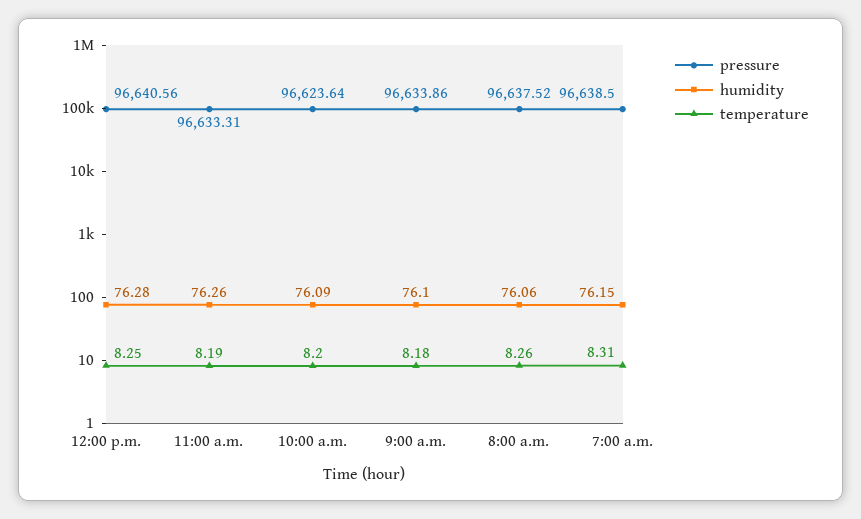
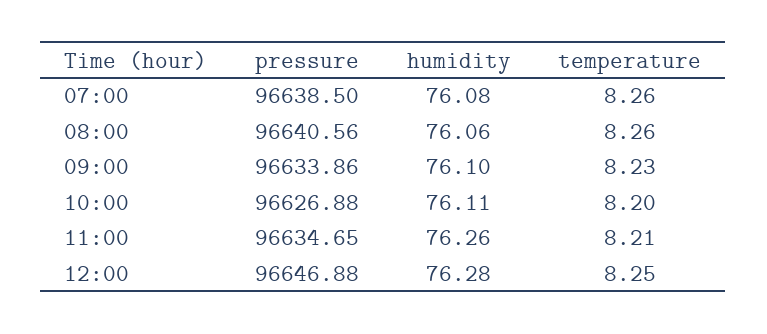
  {
    "pressure": {
-     "12:00 p.m.": 96640.56,
+     "12:00 p.m.": 96646.88,
-     "11:00 a.m.": 96633.31,
+     "11:00 a.m.": 96634.65,
-     "10:00 a.m.": 96623.64,
+     "10:00 a.m.": 96626.88,
      "9:00 a.m.": 96633.86,
-     "8:00 a.m.": 96637.52,
+     "8:00 a.m.": 96640.56,
      "7:00 a.m.": 96638.5
    },
    "humidity": {
      "12:00 p.m.": 76.28,
      "11:00 a.m.": 76.26,
-     "10:00 a.m.": 76.09,
+     "10:00 a.m.": 76.11,
      "9:00 a.m.": 76.1,
      "8:00 a.m.": 76.06,
-     "7:00 a.m.": 76.15
+     "7:00 a.m.": 76.08
    },
    "temperature": {
      "12:00 p.m.": 8.25,
-     "11:00 a.m.": 8.19,
+     "11:00 a.m.": 8.21,
      "10:00 a.m.": 8.2,
-     "9:00 a.m.": 8.18,
+     "9:00 a.m.": 8.23,
      "8:00 a.m.": 8.26,
-     "7:00 a.m.": 8.31
+     "7:00 a.m.": 8.26
    }
  }

